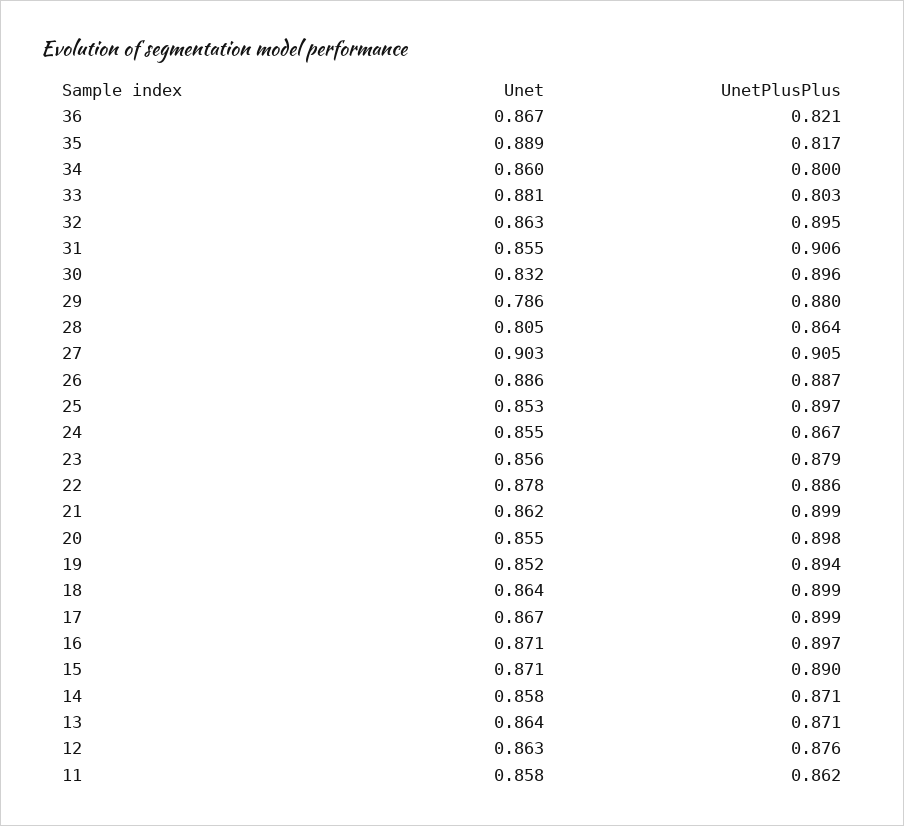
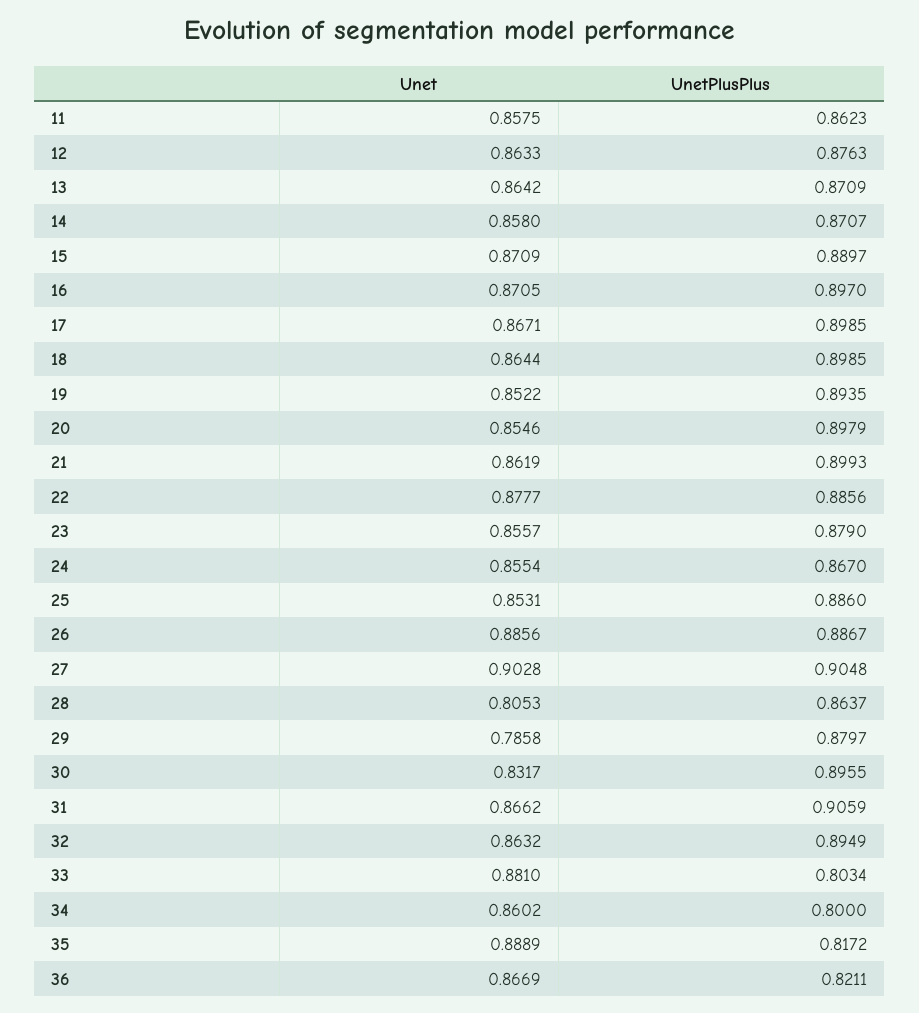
  {
    "Unet": {
      "36": 0.8669,
      "35": 0.8889,
      "34": 0.8602,
      "33": 0.881,
      "32": 0.8632,
-     "31": 0.855,
+     "31": 0.8662,
      "30": 0.8317,
      "29": 0.7858,
      "28": 0.8053,
      "27": 0.9028,
      "26": 0.8856,
      "25": 0.8531,
      "24": 0.8554,
      "23": 0.8557,
      "22": 0.8777,
      "21": 0.8619,
      "20": 0.8546,
      "19": 0.8522,
      "18": 0.8644,
      "17": 0.8671,
      "16": 0.8705,
      "15": 0.8709,
      "14": 0.858,
      "13": 0.8642,
      "12": 0.8633,
      "11": 0.8575
    },
    "UnetPlusPlus": {
      "36": 0.8211,
      "35": 0.8172,
      "34": 0.8,
      "33": 0.8034,
      "32": 0.8949,
      "31": 0.9059,
      "30": 0.8955,
      "29": 0.8797,
      "28": 0.8637,
      "27": 0.9048,
      "26": 0.8867,
-     "25": 0.897,
+     "25": 0.886,
      "24": 0.867,
      "23": 0.879,
      "22": 0.8856,
      "21": 0.8993,
      "20": 0.8979,
      "19": 0.8935,
      "18": 0.8985,
      "17": 0.8985,
      "16": 0.897,
      "15": 0.8897,
      "14": 0.8707,
      "13": 0.8709,
      "12": 0.8763,
      "11": 0.8623
    }
  }

